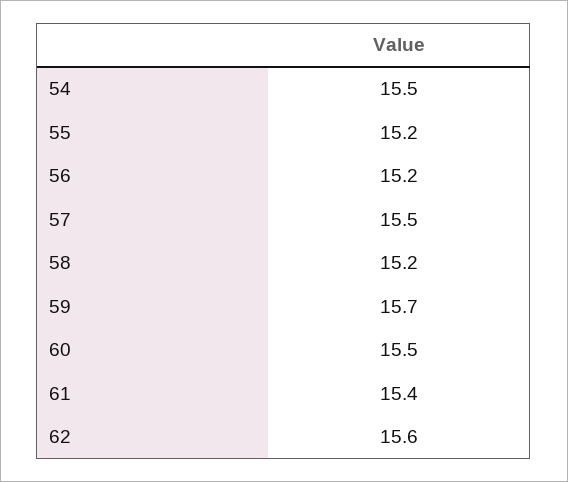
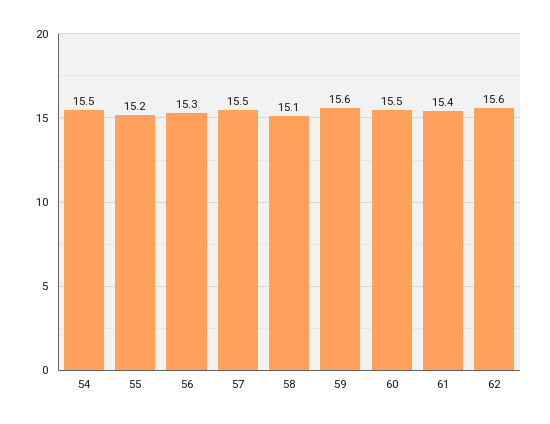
  {
    "54": 15.5,
    "55": 15.2,
-   "56": 15.2,
+   "56": 15.3,
    "57": 15.5,
-   "58": 15.2,
+   "58": 15.1,
-   "59": 15.7,
+   "59": 15.6,
    "60": 15.5,
    "61": 15.4,
    "62": 15.6
  }

